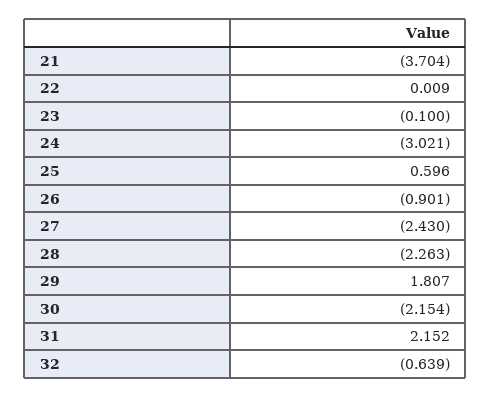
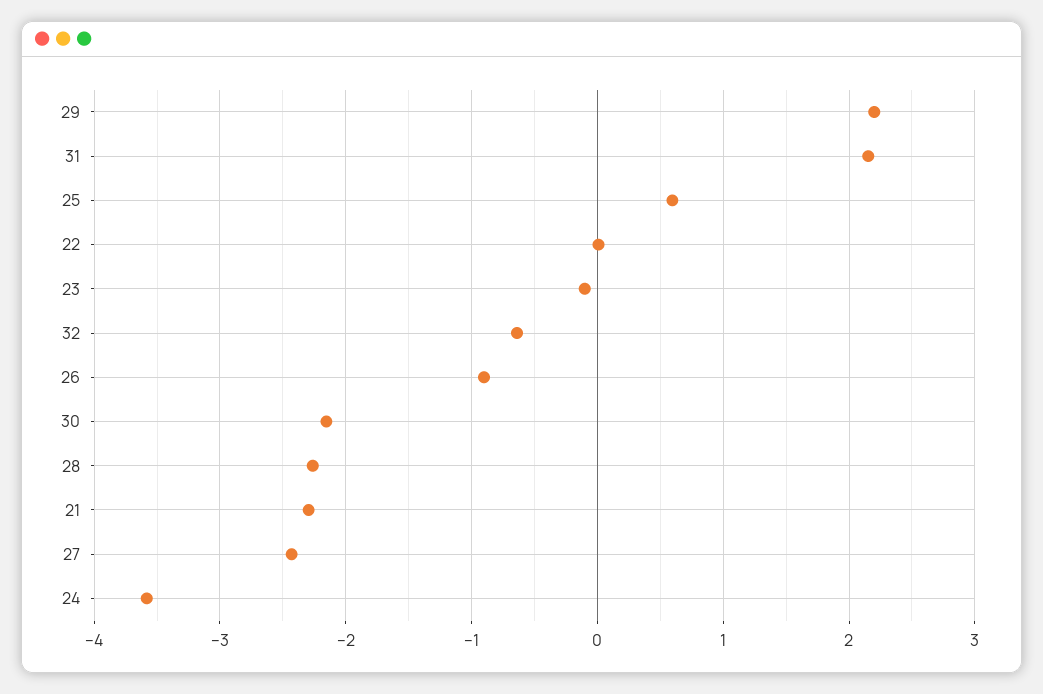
  {
-   "21": -3.704,
+   "21": -2.3,
    "22": 0.009,
    "23": -0.1,
-   "24": -3.021,
+   "24": -3.6,
    "25": 0.596,
    "26": -0.901,
    "27": -2.43,
    "28": -2.263,
-   "29": 1.807,
+   "29": 2.2,
    "30": -2.154,
    "31": 2.152,
    "32": -0.639
  }

